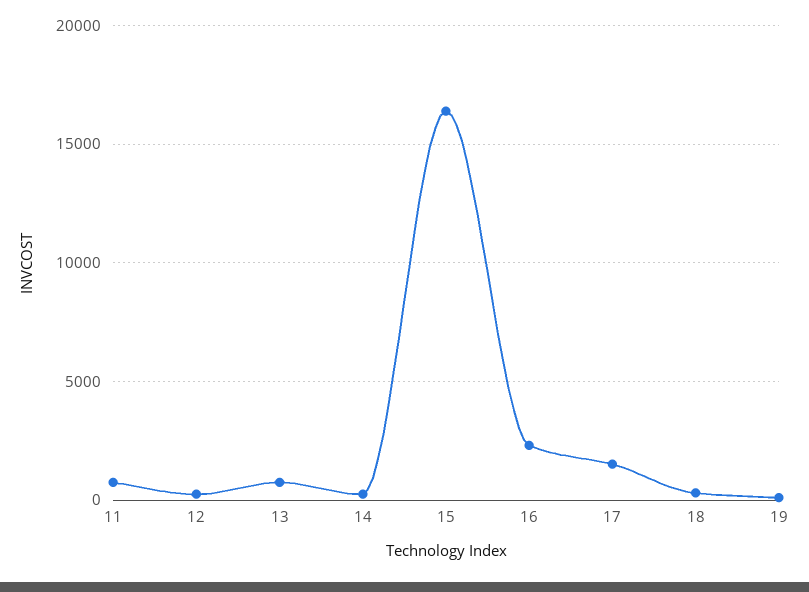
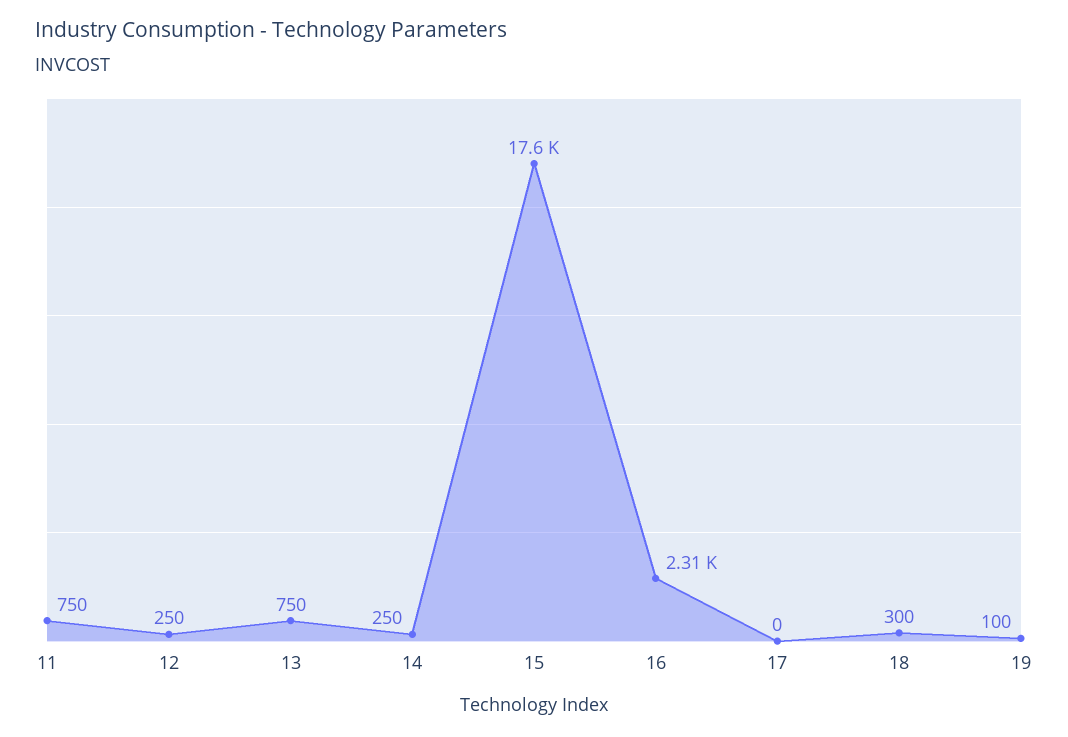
  {
    "11": 750,
    "12": 250,
    "13": 750,
    "14": 250,
-   "15": 16500,
+   "15": 17600,
    "16": 2310,
-   "17": 1500,
+   "17": 0,
    "18": 300,
    "19": 100
  }

